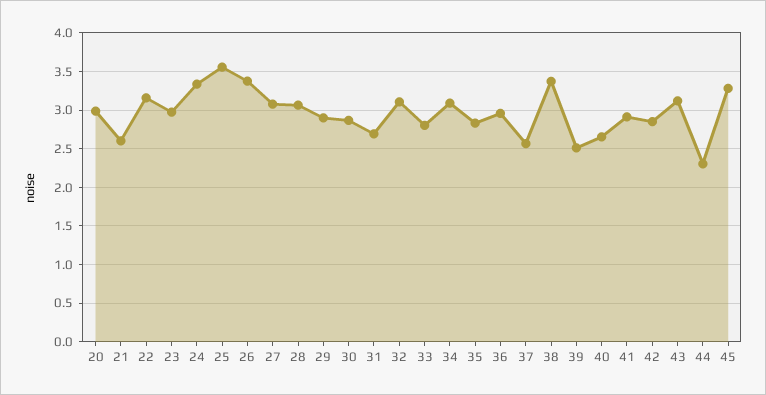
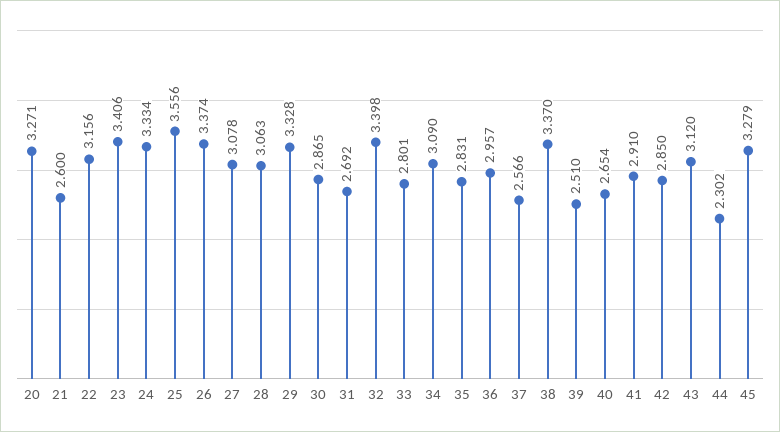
  {
-   "20": 3,
+   "20": 3.271,
    "21": 2.6,
    "22": 3.156,
-   "23": 3,
+   "23": 3.406,
    "24": 3.334,
    "25": 3.556,
    "26": 3.374,
    "27": 3.078,
    "28": 3.063,
-   "29": 2.9,
+   "29": 3.328,
    "30": 2.865,
    "31": 2.692,
-   "32": 3.1,
+   "32": 3.398,
    "33": 2.801,
    "34": 3.09,
    "35": 2.831,
    "36": 2.957,
    "37": 2.566,
    "38": 3.37,
    "39": 2.51,
    "40": 2.654,
    "41": 2.91,
    "42": 2.85,
    "43": 3.12,
    "44": 2.302,
    "45": 3.279
  }

